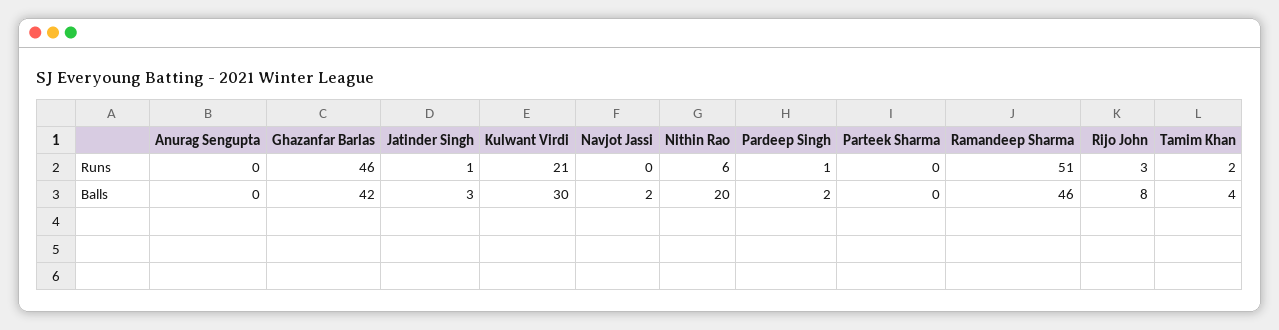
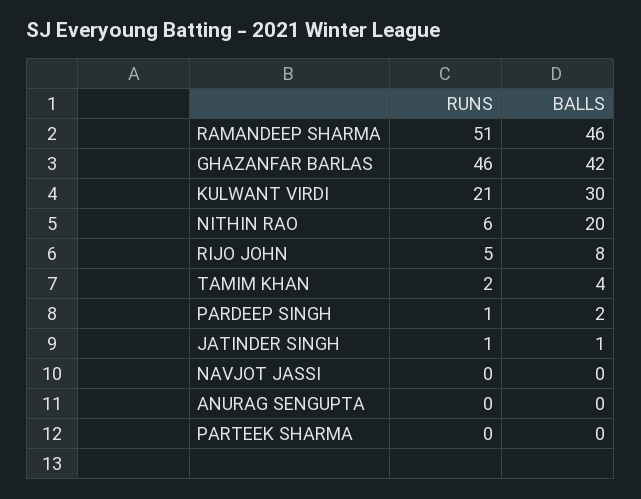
  {
    "Anurag Sengupta": {
      "Runs": 0,
      "Balls": 0
    },
    "Ghazanfar Barlas": {
      "Runs": 46,
      "Balls": 42
    },
    "Jatinder Singh": {
      "Runs": 1,
-     "Balls": 3
+     "Balls": 1
    },
    "Kulwant Virdi": {
      "Runs": 21,
      "Balls": 30
    },
    "Navjot Jassi": {
      "Runs": 0,
-     "Balls": 2
+     "Balls": 0
    },
    "Nithin Rao": {
      "Runs": 6,
      "Balls": 20
    },
    "Pardeep Singh": {
      "Runs": 1,
      "Balls": 2
    },
    "Parteek Sharma": {
      "Runs": 0,
      "Balls": 0
    },
    "Ramandeep Sharma": {
      "Runs": 51,
      "Balls": 46
    },
    "Rijo John": {
-     "Runs": 3,
+     "Runs": 5,
      "Balls": 8
    },
    "Tamim Khan": {
      "Runs": 2,
      "Balls": 4
    }
  }

